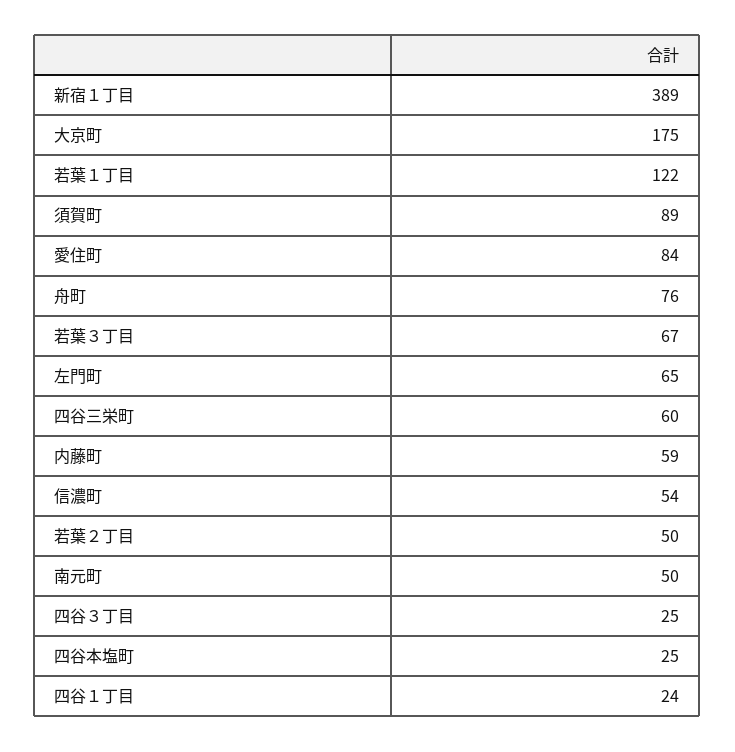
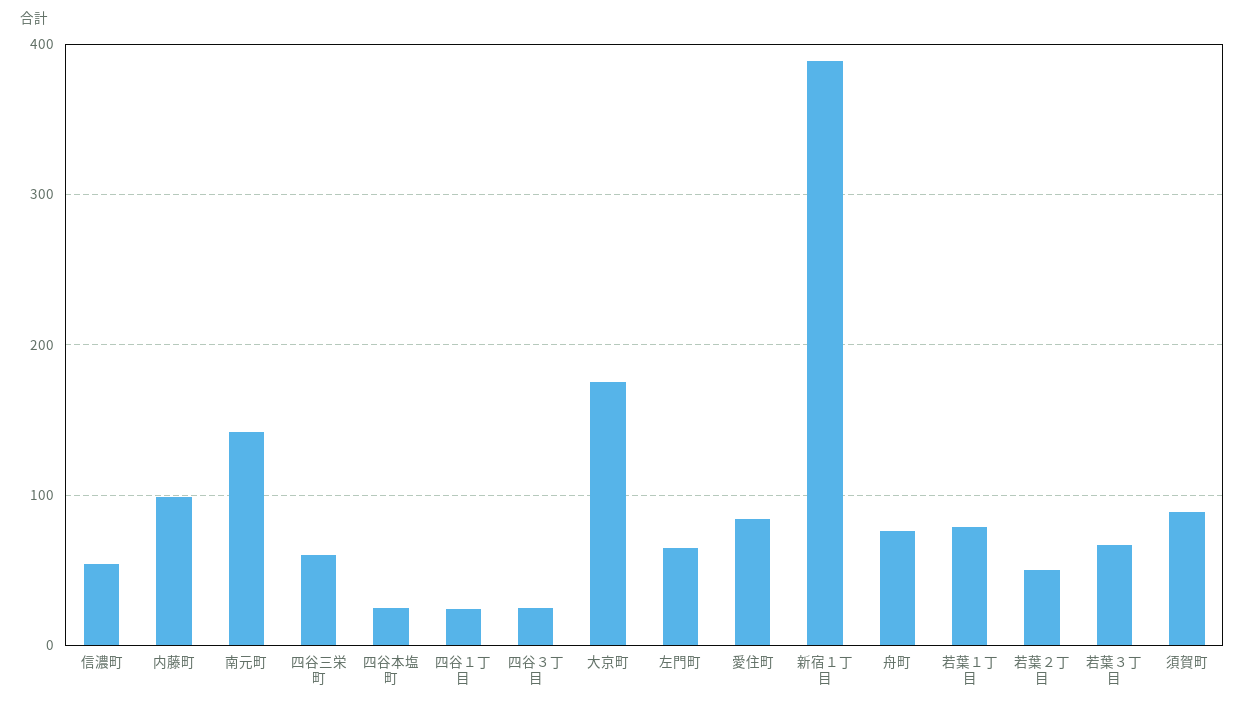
  {
    "新宿１丁目": 389,
    "大京町": 175,
-   "若葉１丁目": 122,
+   "若葉１丁目": 80,
    "須賀町": 89,
    "愛住町": 84,
    "舟町": 76,
    "若葉３丁目": 67,
    "左門町": 65,
    "四谷三栄町": 60,
-   "内藤町": 59,
+   "内藤町": 100,
    "信濃町": 54,
    "若葉２丁目": 50,
-   "南元町": 50,
+   "南元町": 140,
    "四谷３丁目": 25,
    "四谷本塩町": 25,
    "四谷１丁目": 24
  }

